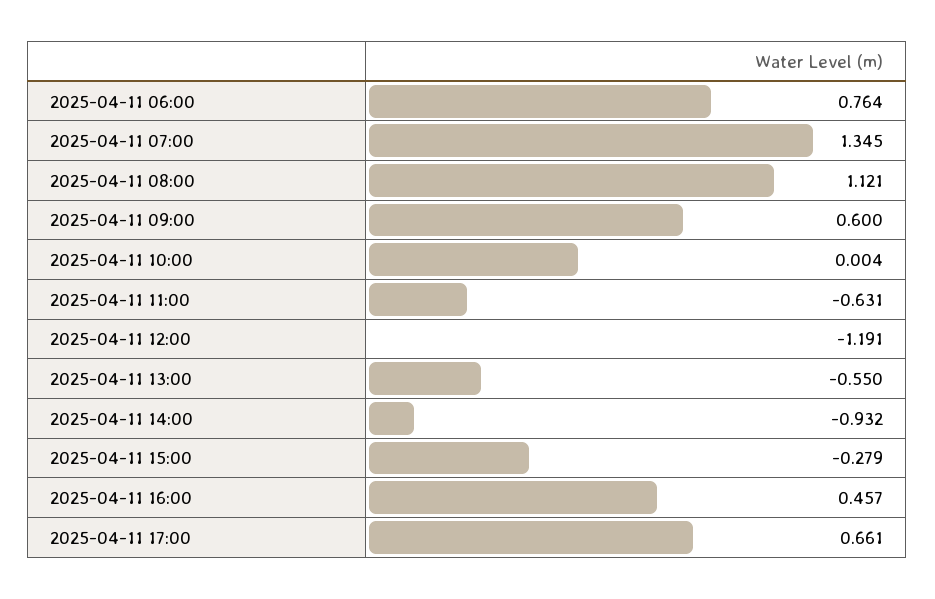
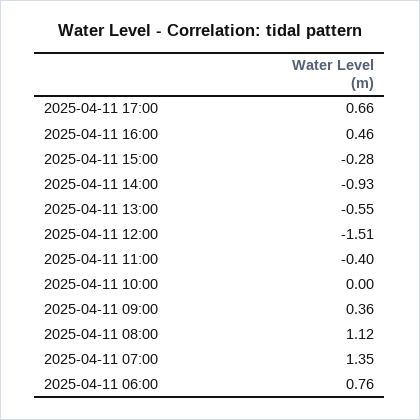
  {
    "2025-04-11 06:00": 0.764,
    "2025-04-11 07:00": 1.345,
    "2025-04-11 08:00": 1.121,
-   "2025-04-11 09:00": 0.6,
+   "2025-04-11 09:00": 0.36,
    "2025-04-11 10:00": 0.004,
-   "2025-04-11 11:00": -0.631,
+   "2025-04-11 11:00": -0.4,
-   "2025-04-11 12:00": -1.191,
+   "2025-04-11 12:00": -1.51,
    "2025-04-11 13:00": -0.55,
    "2025-04-11 14:00": -0.932,
    "2025-04-11 15:00": -0.279,
    "2025-04-11 16:00": 0.457,
    "2025-04-11 17:00": 0.661
  }

